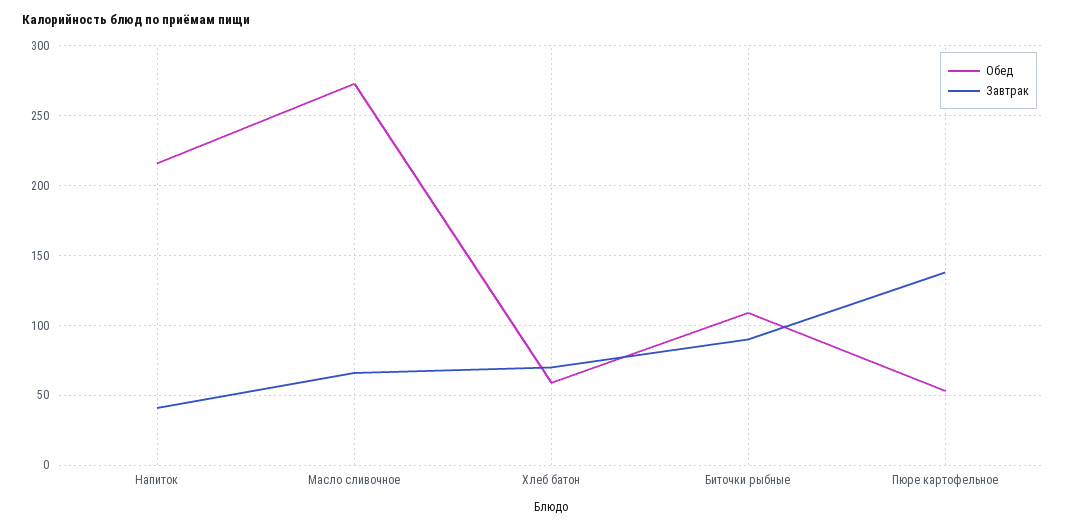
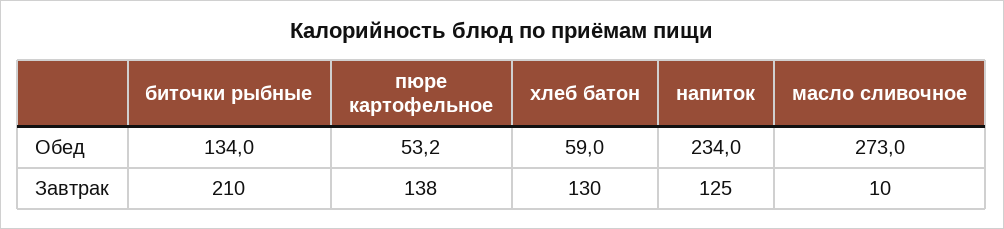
  {
    "Обед": {
-     "Напиток": 215,
+     "Напиток": 234,
      "Масло сливочное": 273,
      "Хлеб батон": 59,
-     "Биточки рыбные": 110,
+     "Биточки рыбные": 134,
      "Пюре картофельное": 53.2
    },
    "Завтрак": {
-     "Напиток": 40,
+     "Напиток": 125,
-     "Масло сливочное": 65,
+     "Масло сливочное": 10,
-     "Хлеб батон": 70,
+     "Хлеб батон": 130,
-     "Биточки рыбные": 90,
+     "Биточки рыбные": 210,
      "Пюре картофельное": 138
    }
  }

